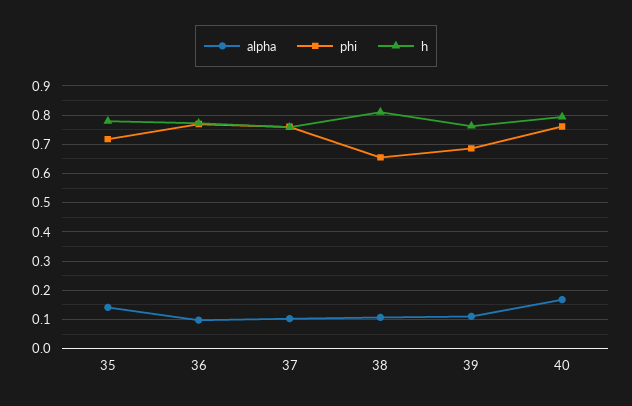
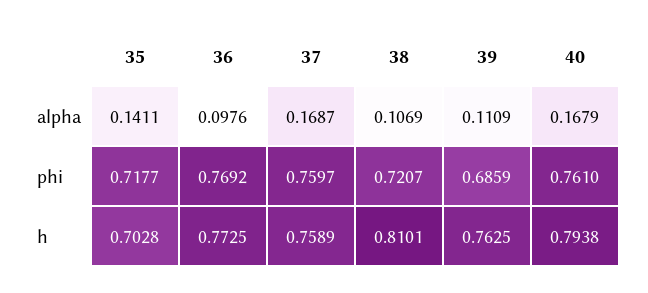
  {
    "alpha": {
      "35": 0.1411,
      "36": 0.0976,
-     "37": 0.1,
+     "37": 0.1687,
      "38": 0.1069,
      "39": 0.1109,
      "40": 0.1679
    },
    "phi": {
      "35": 0.7177,
      "36": 0.7692,
      "37": 0.7597,
-     "38": 0.65,
+     "38": 0.7207,
      "39": 0.6859,
      "40": 0.761
    },
    "h": {
-     "35": 0.775,
+     "35": 0.7028,
      "36": 0.7725,
      "37": 0.7589,
      "38": 0.8101,
      "39": 0.7625,
      "40": 0.7938
    }
  }

